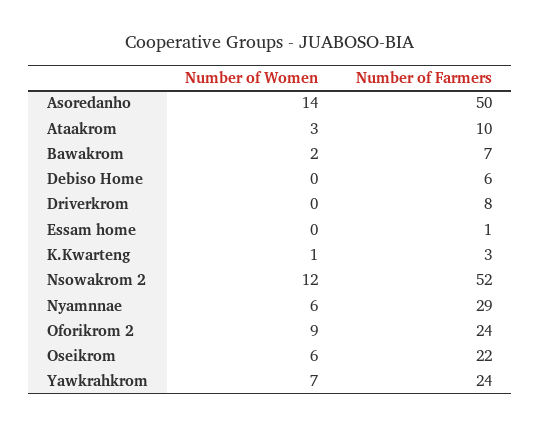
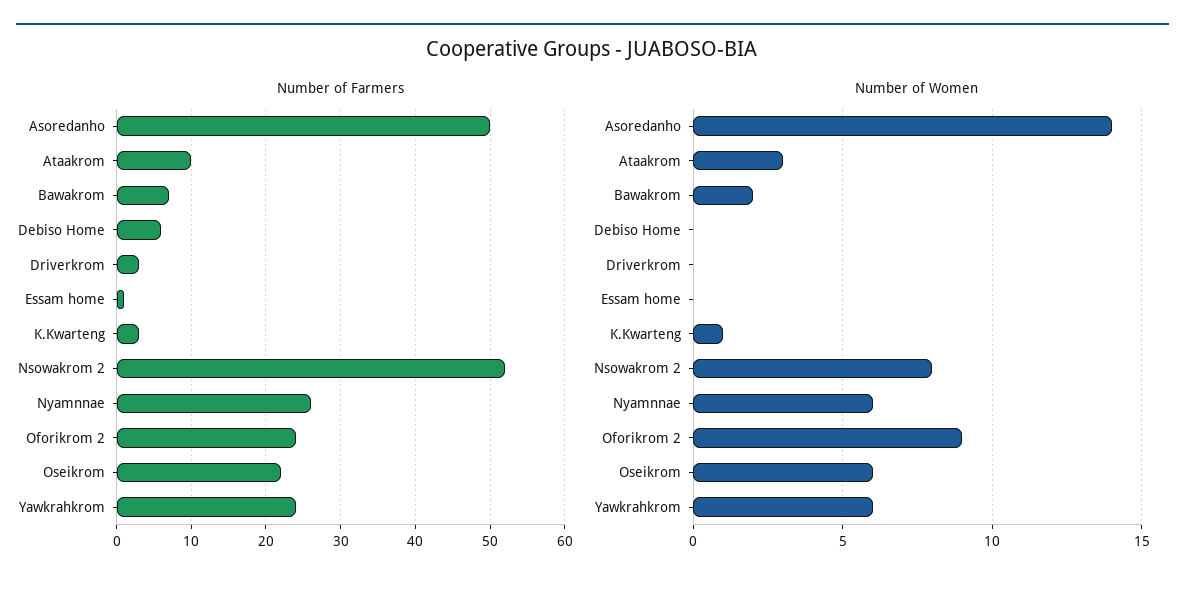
  {
    "Number of Women": {
      "Asoredanho": 14,
      "Ataakrom": 3,
      "Bawakrom": 2,
      "Debiso Home": 0,
      "Driverkrom": 0,
      "Essam home": 0,
      "K.Kwarteng": 1,
-     "Nsowakrom 2": 12,
+     "Nsowakrom 2": 8,
      "Nyamnnae": 6,
      "Oforikrom 2": 9,
      "Oseikrom": 6,
-     "Yawkrahkrom": 7
+     "Yawkrahkrom": 6
    },
    "Number of Farmers": {
      "Asoredanho": 50,
      "Ataakrom": 10,
      "Bawakrom": 7,
      "Debiso Home": 6,
-     "Driverkrom": 8,
+     "Driverkrom": 3,
      "Essam home": 1,
      "K.Kwarteng": 3,
      "Nsowakrom 2": 52,
-     "Nyamnnae": 29,
+     "Nyamnnae": 26,
      "Oforikrom 2": 24,
      "Oseikrom": 22,
      "Yawkrahkrom": 24
    }
  }

